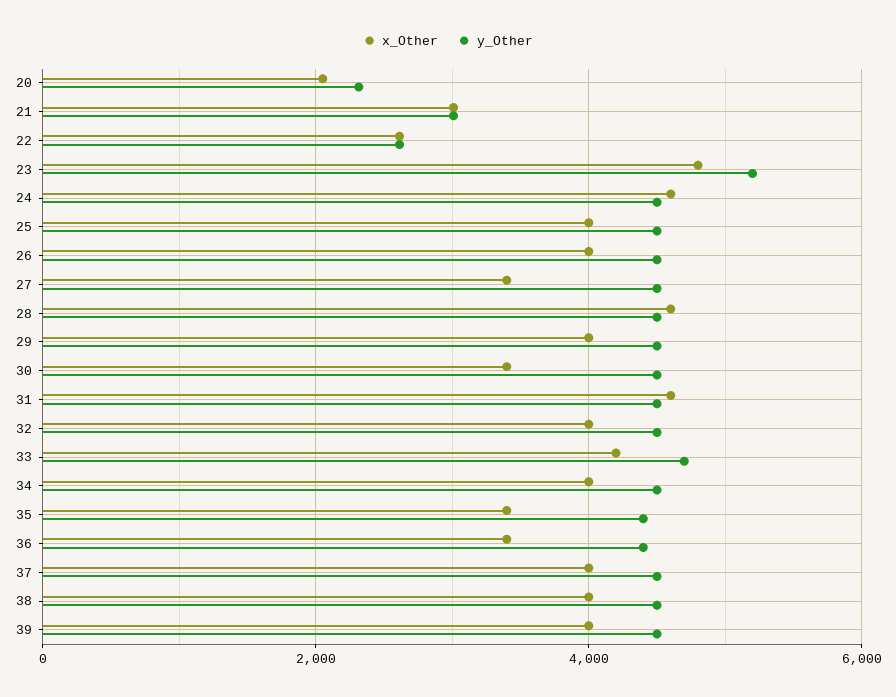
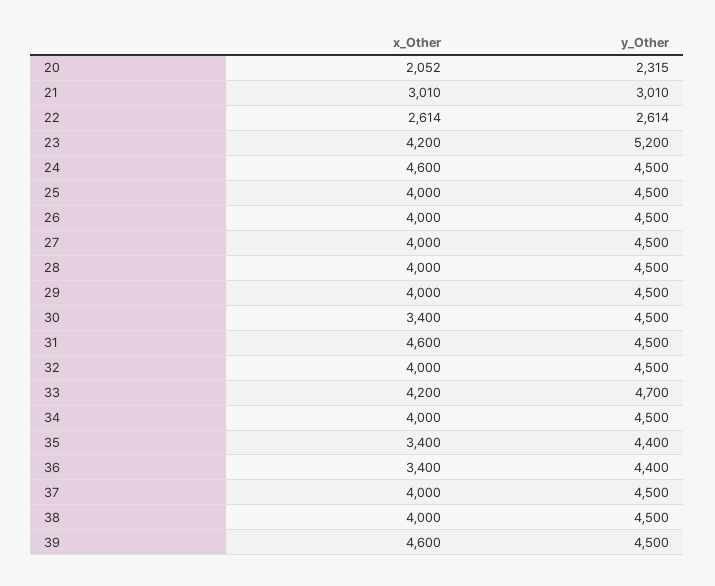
  {
    "x_Other": {
      "20": 2052,
      "21": 3010,
      "22": 2614,
-     "23": 4800,
+     "23": 4200,
      "24": 4600,
      "25": 4000,
      "26": 4000,
-     "27": 3400,
+     "27": 4000,
-     "28": 4600,
+     "28": 4000,
      "29": 4000,
      "30": 3400,
      "31": 4600,
      "32": 4000,
      "33": 4200,
      "34": 4000,
      "35": 3400,
      "36": 3400,
      "37": 4000,
      "38": 4000,
-     "39": 4000
+     "39": 4600
    },
    "y_Other": {
      "20": 2315,
      "21": 3010,
      "22": 2614,
      "23": 5200,
      "24": 4500,
      "25": 4500,
      "26": 4500,
      "27": 4500,
      "28": 4500,
      "29": 4500,
      "30": 4500,
      "31": 4500,
      "32": 4500,
      "33": 4700,
      "34": 4500,
      "35": 4400,
      "36": 4400,
      "37": 4500,
      "38": 4500,
      "39": 4500
    }
  }

